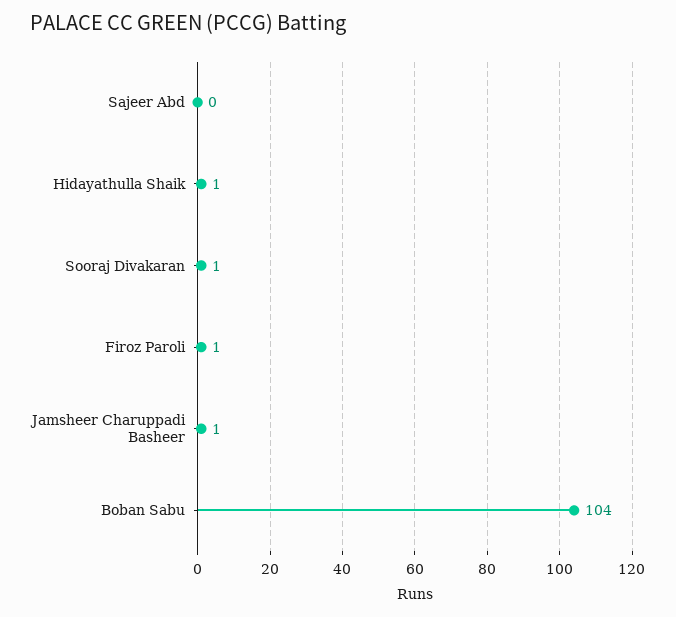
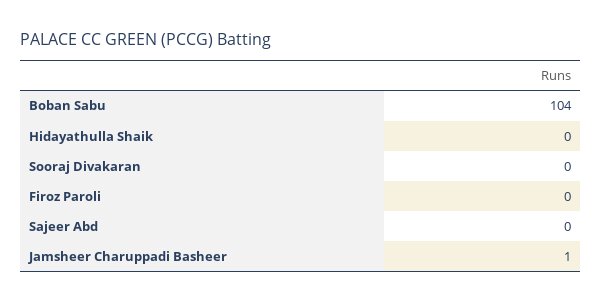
  {
    "Sajeer Abd": 0,
-   "Hidayathulla Shaik": 1,
+   "Hidayathulla Shaik": 0,
-   "Sooraj Divakaran": 1,
+   "Sooraj Divakaran": 0,
-   "Firoz Paroli": 1,
+   "Firoz Paroli": 0,
    "Jamsheer Charuppadi Basheer": 1,
    "Boban Sabu": 104
  }

